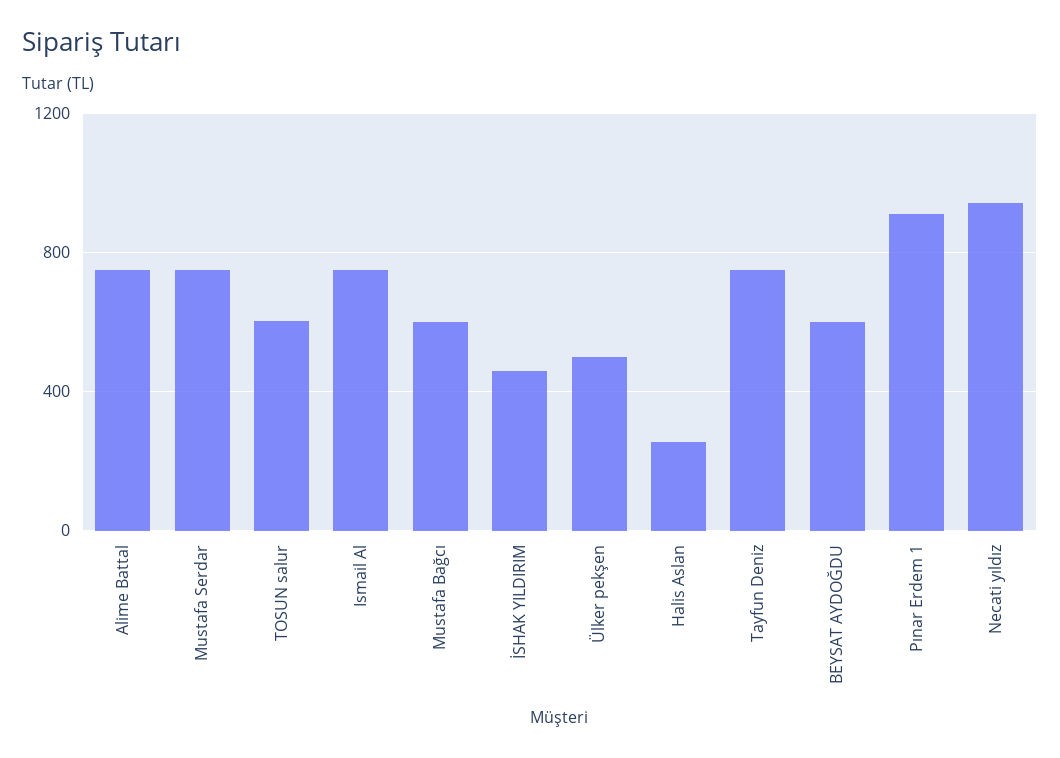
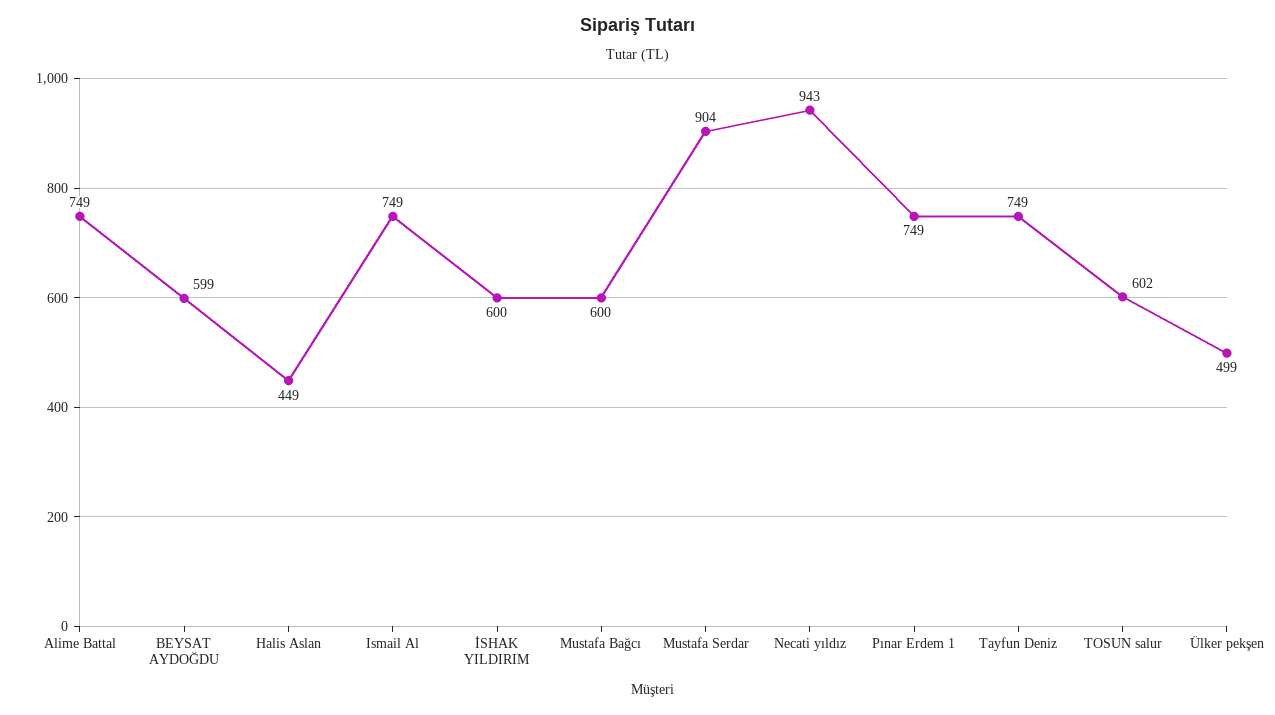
  {
    "Alime Battal": 749,
-   "Mustafa Serdar": 750,
+   "Mustafa Serdar": 904,
    "TOSUN salur": 602,
    "Ismail Al": 749,
    "Mustafa Bağcı": 600,
-   "İSHAK YILDIRIM": 450,
+   "İSHAK YILDIRIM": 600,
    "Ülker pekşen": 499,
-   "Halis Aslan": 250,
+   "Halis Aslan": 449,
    "Tayfun Deniz": 749,
    "BEYSAT AYDOĞDU": 599,
-   "Pınar Erdem 1": 900,
+   "Pınar Erdem 1": 749,
    "Necati yıldız": 943
  }

